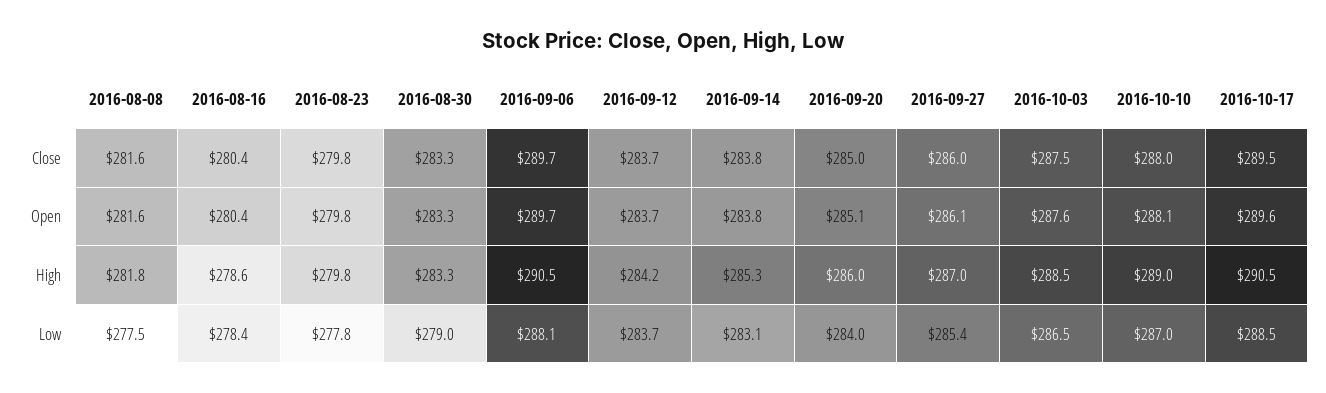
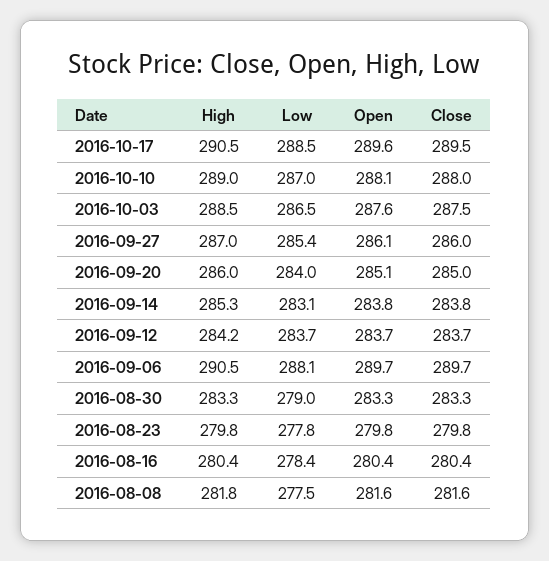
  {
    "2016-08-08": {
      "Close": 281.6,
      "Open": 281.6,
      "High": 281.8,
      "Low": 277.5
    },
    "2016-08-16": {
      "Close": 280.4,
      "Open": 280.4,
-     "High": 278.6,
+     "High": 280.4,
      "Low": 278.4
    },
    "2016-08-23": {
      "Close": 279.8,
      "Open": 279.8,
      "High": 279.8,
      "Low": 277.8
    },
    "2016-08-30": {
      "Close": 283.3,
      "Open": 283.3,
      "High": 283.3,
      "Low": 279
    },
    "2016-09-06": {
      "Close": 289.7,
      "Open": 289.7,
      "High": 290.5,
      "Low": 288.1
    },
    "2016-09-12": {
      "Close": 283.7,
      "Open": 283.7,
      "High": 284.2,
      "Low": 283.7
    },
    "2016-09-14": {
      "Close": 283.8,
      "Open": 283.8,
      "High": 285.3,
      "Low": 283.1
    },
    "2016-09-20": {
      "Close": 285,
      "Open": 285.1,
      "High": 286,
      "Low": 284
    },
    "2016-09-27": {
      "Close": 286,
      "Open": 286.1,
      "High": 287,
      "Low": 285.4
    },
    "2016-10-03": {
      "Close": 287.5,
      "Open": 287.6,
      "High": 288.5,
      "Low": 286.5
    },
    "2016-10-10": {
      "Close": 288,
      "Open": 288.1,
      "High": 289,
      "Low": 287
    },
    "2016-10-17": {
      "Close": 289.5,
      "Open": 289.6,
      "High": 290.5,
      "Low": 288.5
    }
  }

